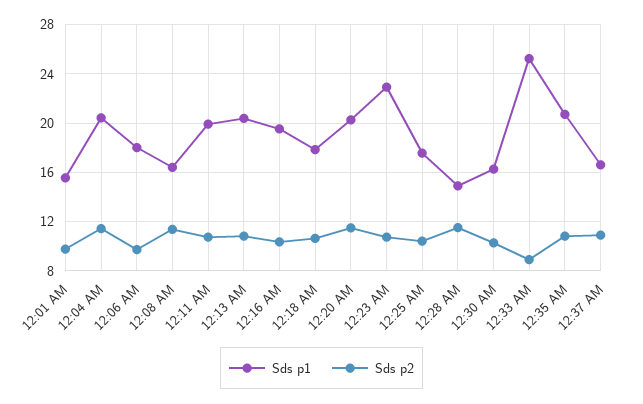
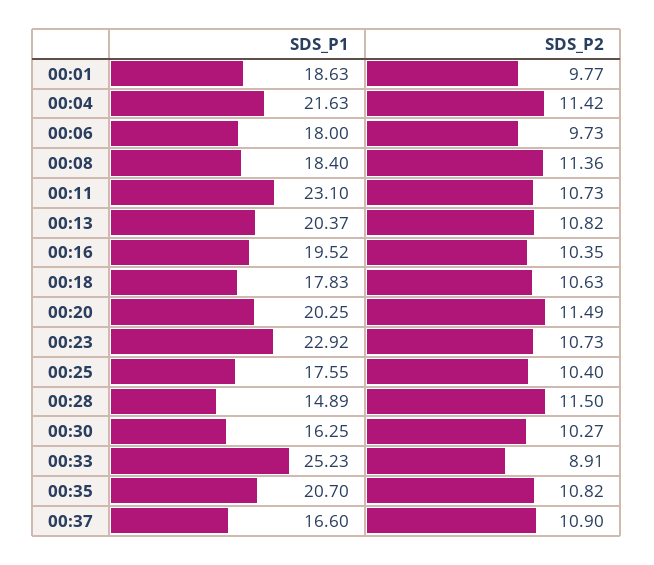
  {
    "Sds p1": {
-     "12:01 AM": 15.5,
+     "12:01 AM": 18.63,
-     "12:04 AM": 20.5,
+     "12:04 AM": 21.63,
      "12:06 AM": 18,
-     "12:08 AM": 16.5,
+     "12:08 AM": 18.4,
-     "12:11 AM": 20,
+     "12:11 AM": 23.1,
      "12:13 AM": 20.37,
      "12:16 AM": 19.52,
      "12:18 AM": 17.83,
      "12:20 AM": 20.25,
      "12:23 AM": 22.92,
      "12:25 AM": 17.55,
      "12:28 AM": 14.89,
      "12:30 AM": 16.25,
      "12:33 AM": 25.23,
      "12:35 AM": 20.7,
      "12:37 AM": 16.6
    },
    "Sds p2": {
      "12:01 AM": 9.77,
      "12:04 AM": 11.42,
      "12:06 AM": 9.73,
      "12:08 AM": 11.36,
      "12:11 AM": 10.73,
      "12:13 AM": 10.82,
      "12:16 AM": 10.35,
      "12:18 AM": 10.63,
      "12:20 AM": 11.49,
      "12:23 AM": 10.73,
      "12:25 AM": 10.4,
      "12:28 AM": 11.5,
      "12:30 AM": 10.27,
      "12:33 AM": 8.91,
      "12:35 AM": 10.82,
      "12:37 AM": 10.9
    }
  }

